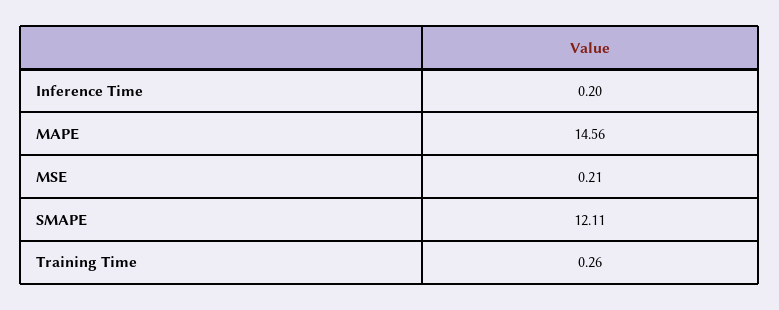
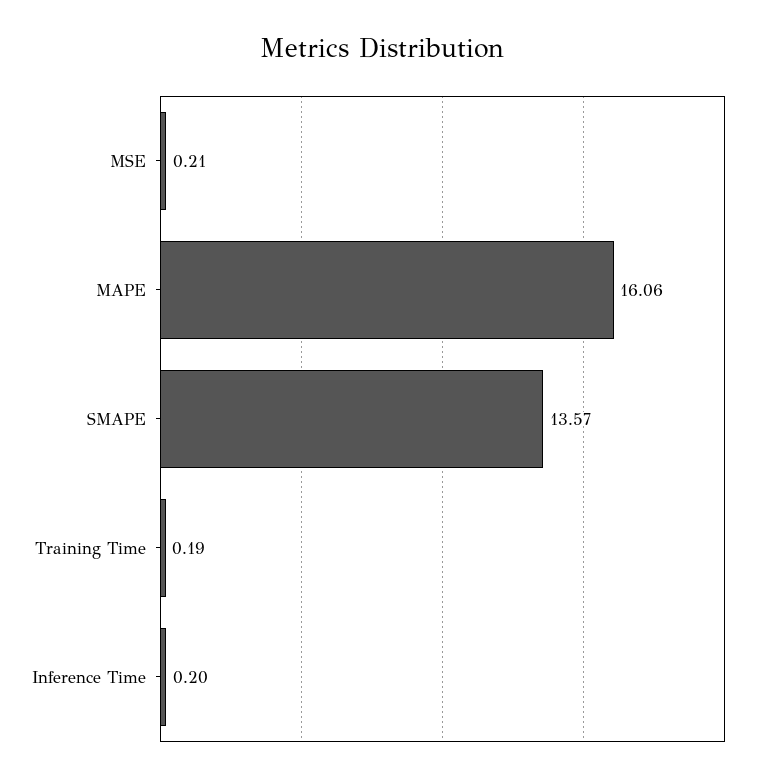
  {
    "Inference Time": 0.2,
-   "MAPE": 14.56,
+   "MAPE": 16.06,
    "MSE": 0.21,
-   "SMAPE": 12.11,
+   "SMAPE": 13.57,
-   "Training Time": 0.26
+   "Training Time": 0.19
  }

